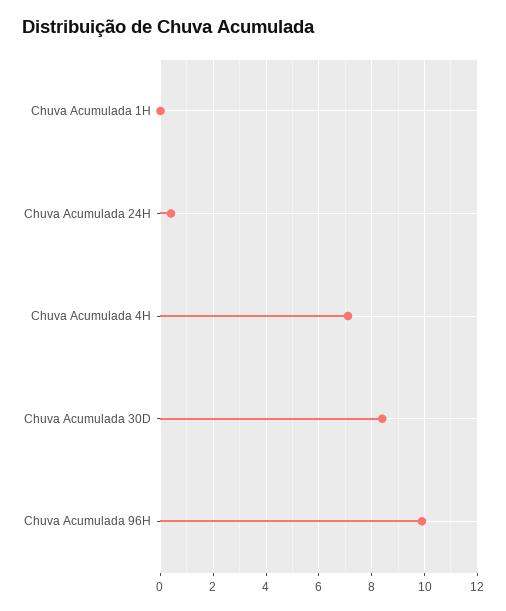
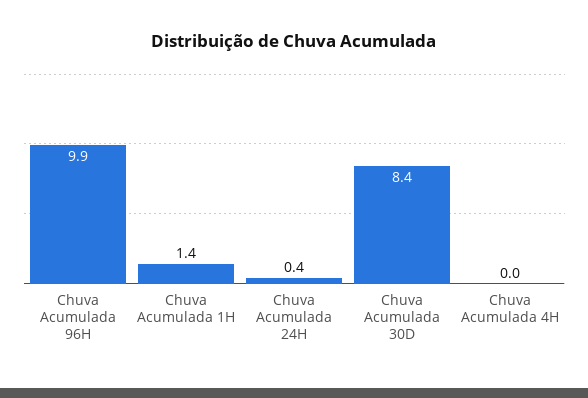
  {
-   "Chuva Acumulada 1H": 0,
+   "Chuva Acumulada 1H": 1.4,
    "Chuva Acumulada 24H": 0.4,
-   "Chuva Acumulada 4H": 7,
+   "Chuva Acumulada 4H": 0,
    "Chuva Acumulada 30D": 8.4,
    "Chuva Acumulada 96H": 9.9
  }

